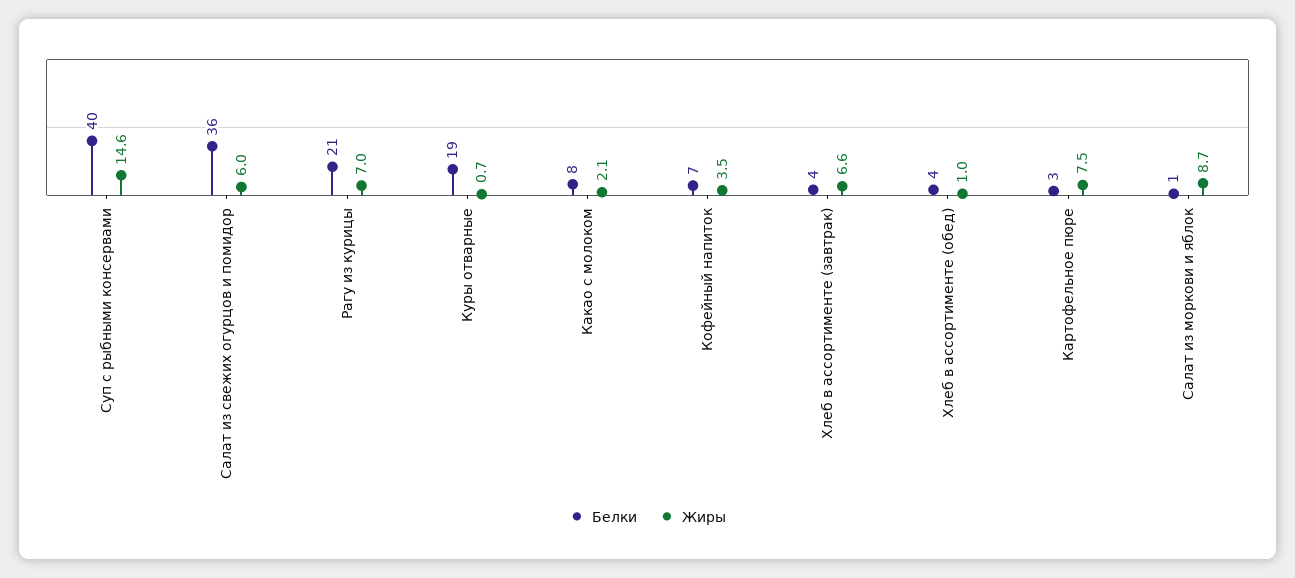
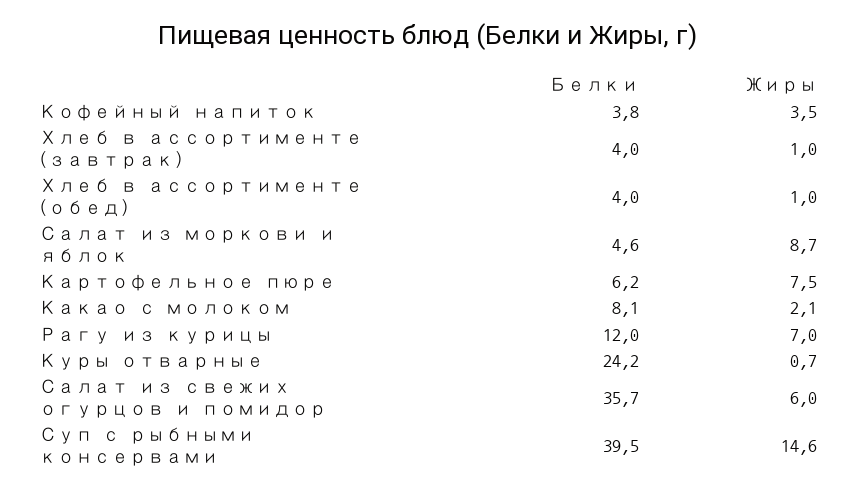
  {
    "Белки": {
      "Суп с рыбными консервами": 39.5,
      "Салат из свежих огурцов и помидор": 35.7,
-     "Рагу из курицы": 21,
+     "Рагу из курицы": 12,
-     "Куры отварные": 19,
+     "Куры отварные": 24.2,
      "Какао с молоком": 8.1,
-     "Кофейный напиток": 7,
+     "Кофейный напиток": 3.8,
      "Хлеб в ассортименте (завтрак)": 4,
      "Хлеб в ассортименте (обед)": 4,
-     "Картофельное пюре": 3,
+     "Картофельное пюре": 6.2,
-     "Салат из моркови и яблок": 1
+     "Салат из моркови и яблок": 4.6
    },
    "Жиры": {
      "Суп с рыбными консервами": 14.6,
      "Салат из свежих огурцов и помидор": 6,
      "Рагу из курицы": 7,
      "Куры отварные": 0.7,
      "Какао с молоком": 2.1,
      "Кофейный напиток": 3.5,
-     "Хлеб в ассортименте (завтрак)": 6.6,
+     "Хлеб в ассортименте (завтрак)": 1,
      "Хлеб в ассортименте (обед)": 1,
      "Картофельное пюре": 7.5,
      "Салат из моркови и яблок": 8.7
    }
  }

